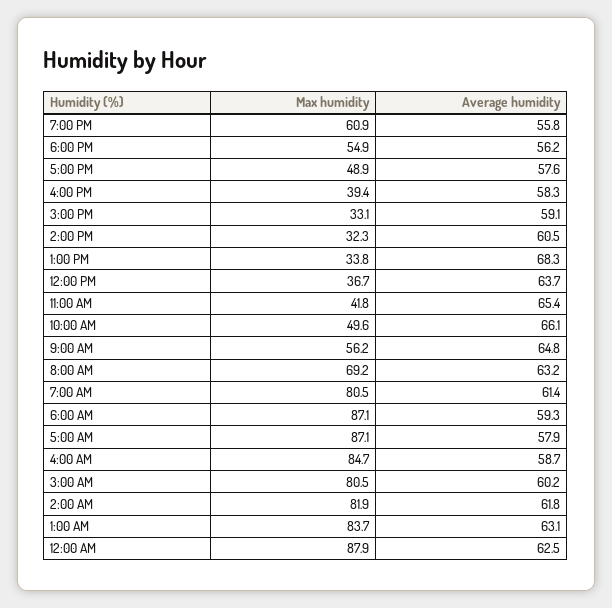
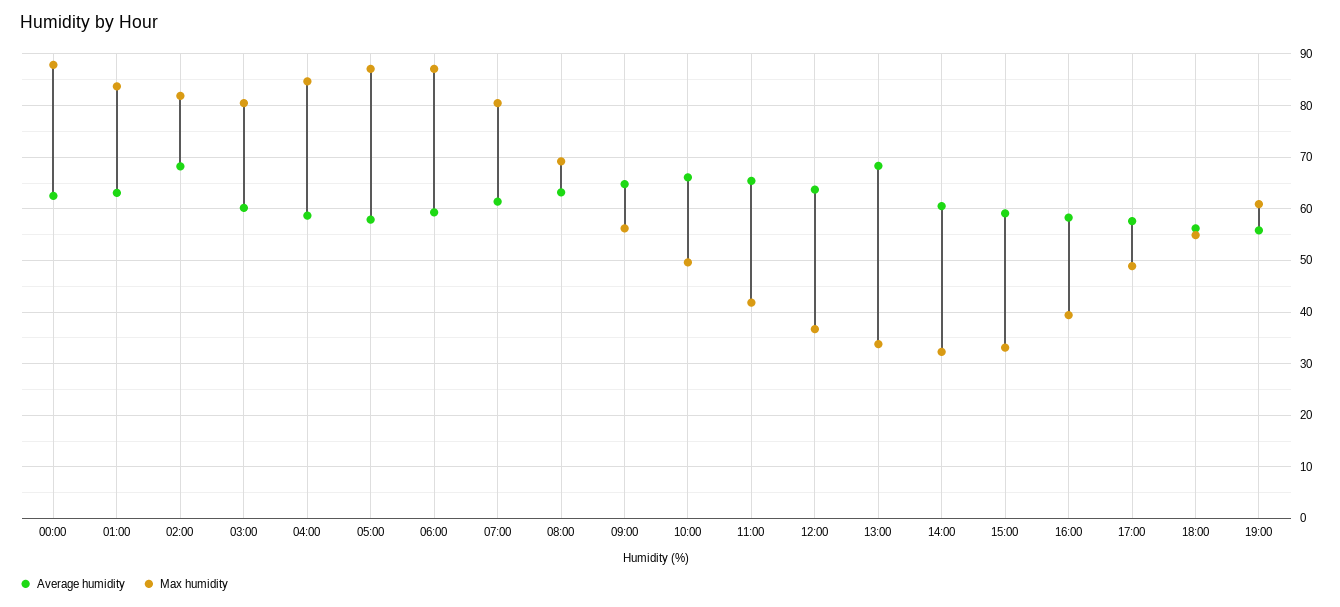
  {
    "Max humidity": {
      "7:00 PM": 60.9,
      "6:00 PM": 54.9,
      "5:00 PM": 48.9,
      "4:00 PM": 39.4,
      "3:00 PM": 33.1,
      "2:00 PM": 32.3,
      "1:00 PM": 33.8,
      "12:00 PM": 36.7,
      "11:00 AM": 41.8,
      "10:00 AM": 49.6,
      "9:00 AM": 56.2,
      "8:00 AM": 69.2,
      "7:00 AM": 80.5,
      "6:00 AM": 87.1,
      "5:00 AM": 87.1,
      "4:00 AM": 84.7,
      "3:00 AM": 80.5,
      "2:00 AM": 81.9,
      "1:00 AM": 83.7,
      "12:00 AM": 87.9
    },
    "Average humidity": {
      "7:00 PM": 55.8,
      "6:00 PM": 56.2,
      "5:00 PM": 57.6,
      "4:00 PM": 58.3,
      "3:00 PM": 59.1,
      "2:00 PM": 60.5,
      "1:00 PM": 68.3,
      "12:00 PM": 63.7,
      "11:00 AM": 65.4,
      "10:00 AM": 66.1,
      "9:00 AM": 64.8,
      "8:00 AM": 63.2,
      "7:00 AM": 61.4,
      "6:00 AM": 59.3,
      "5:00 AM": 57.9,
      "4:00 AM": 58.7,
      "3:00 AM": 60.2,
-     "2:00 AM": 61.8,
+     "2:00 AM": 68,
      "1:00 AM": 63.1,
      "12:00 AM": 62.5
    }
  }

